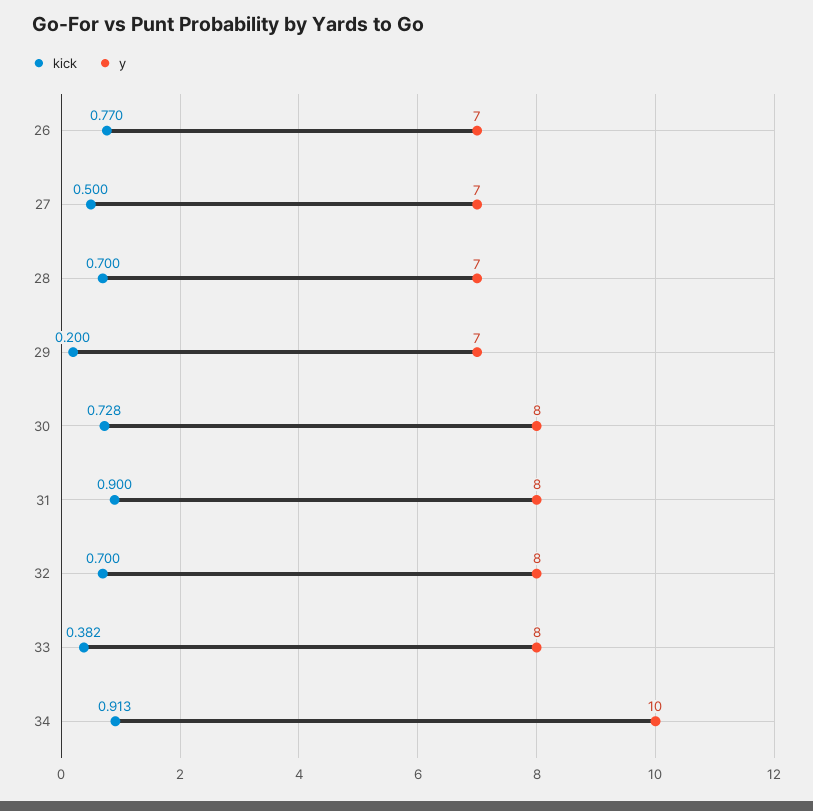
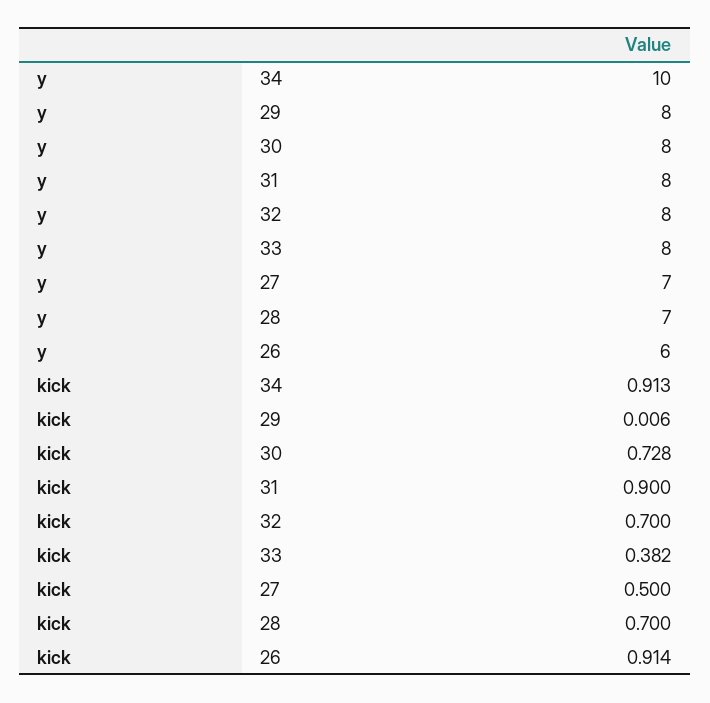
  {
    "kick": {
-     "26": 0.77,
+     "26": 0.914,
      "27": 0.5,
      "28": 0.7,
-     "29": 0.2,
+     "29": 0.006,
      "30": 0.728,
      "31": 0.9,
      "32": 0.7,
      "33": 0.382,
      "34": 0.913
    },
    "y": {
-     "26": 7,
+     "26": 6,
      "27": 7,
      "28": 7,
-     "29": 7,
+     "29": 8,
      "30": 8,
      "31": 8,
      "32": 8,
      "33": 8,
      "34": 10
    }
  }

